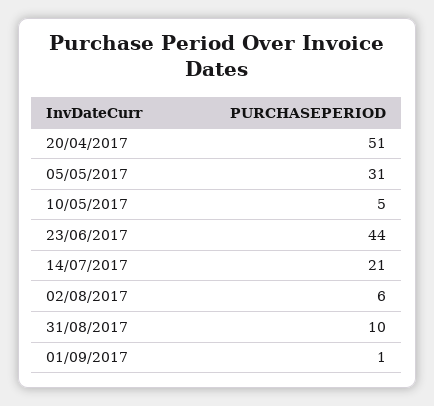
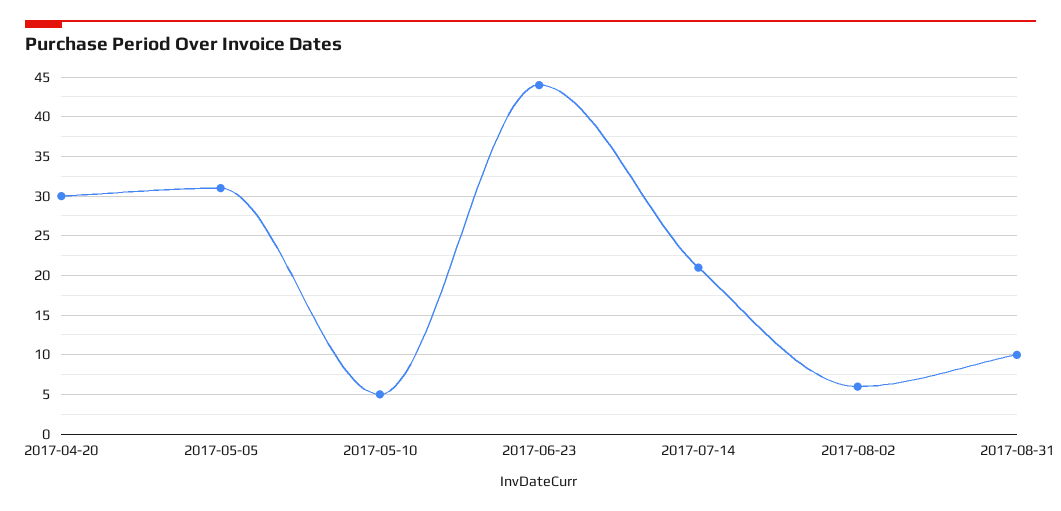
  {
-   "20/04/2017": 51,
+   "20/04/2017": 30,
    "05/05/2017": 31,
    "10/05/2017": 5,
    "23/06/2017": 44,
    "14/07/2017": 21,
    "02/08/2017": 6,
-   "31/08/2017": 10,
+   "31/08/2017": 10
-   "01/09/2017": 1
  }

